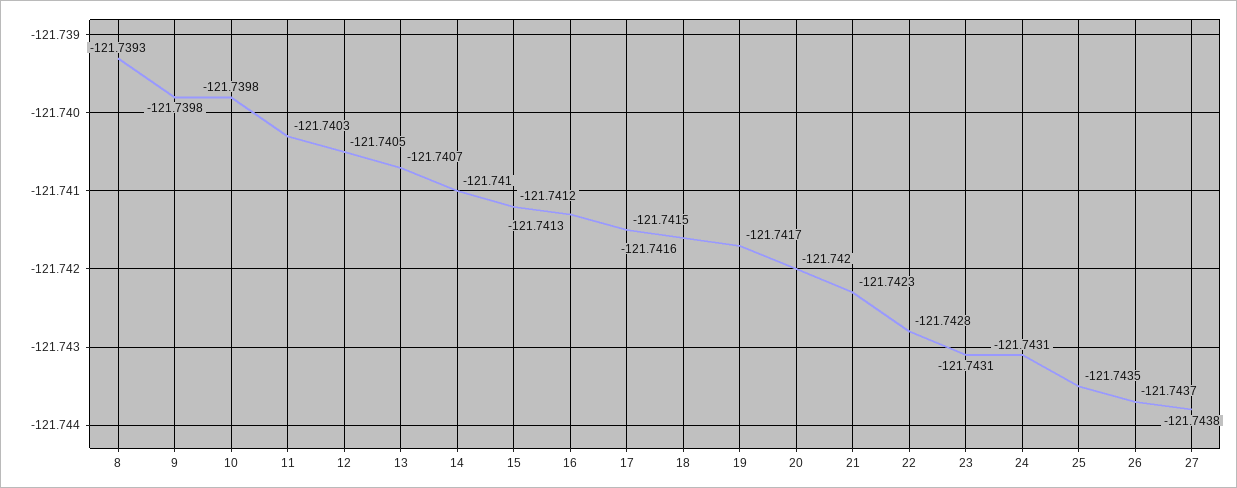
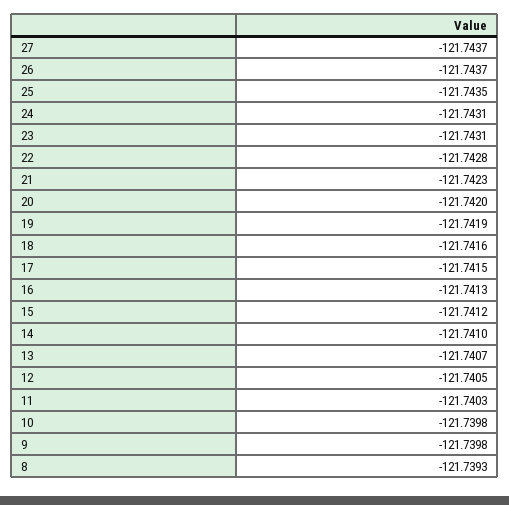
  {
    "8": -121.7393,
    "9": -121.7398,
    "10": -121.7398,
    "11": -121.7403,
    "12": -121.7405,
    "13": -121.7407,
    "14": -121.741,
    "15": -121.7412,
    "16": -121.7413,
    "17": -121.7415,
    "18": -121.7416,
-   "19": -121.7417,
+   "19": -121.7419,
    "20": -121.742,
    "21": -121.7423,
    "22": -121.7428,
    "23": -121.7431,
    "24": -121.7431,
    "25": -121.7435,
    "26": -121.7437,
-   "27": -121.7438
+   "27": -121.7437
  }

